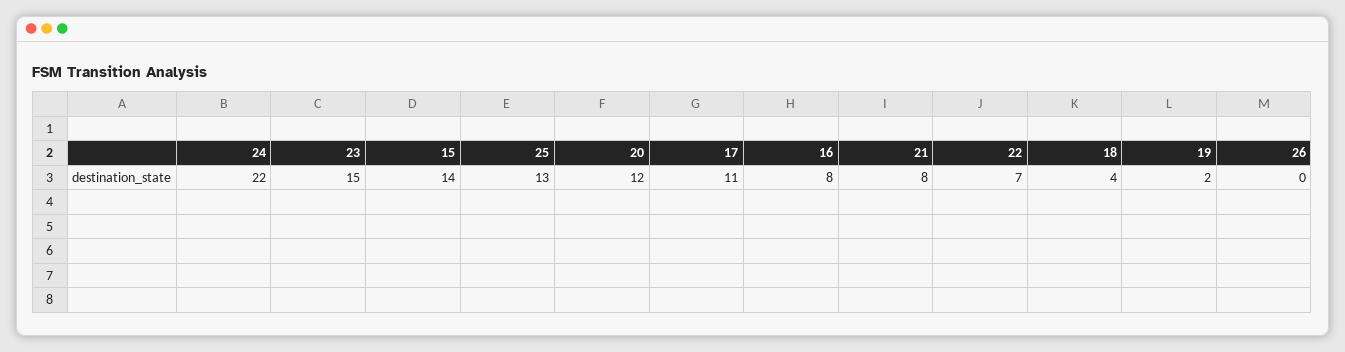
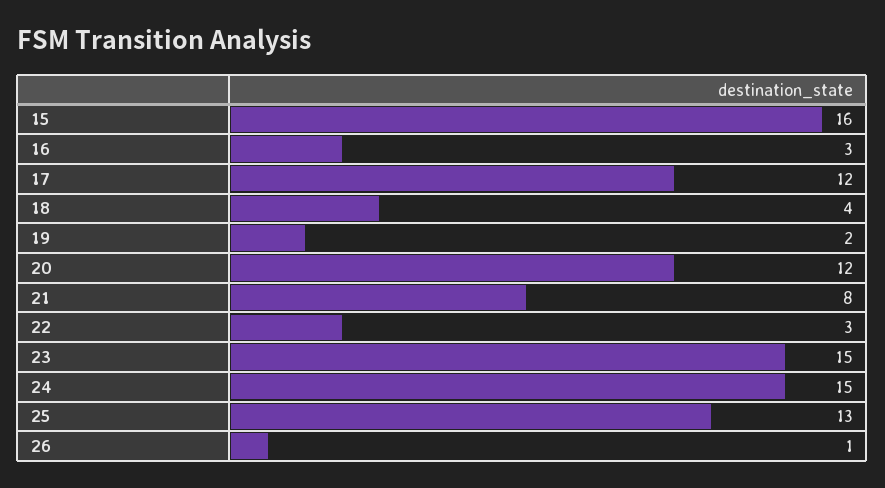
  {
-   "24": 22,
+   "24": 15,
    "23": 15,
-   "15": 14,
+   "15": 16,
    "25": 13,
    "20": 12,
-   "17": 11,
+   "17": 12,
-   "16": 8,
+   "16": 3,
    "21": 8,
-   "22": 7,
+   "22": 3,
    "18": 4,
    "19": 2,
-   "26": 0
+   "26": 1
  }

